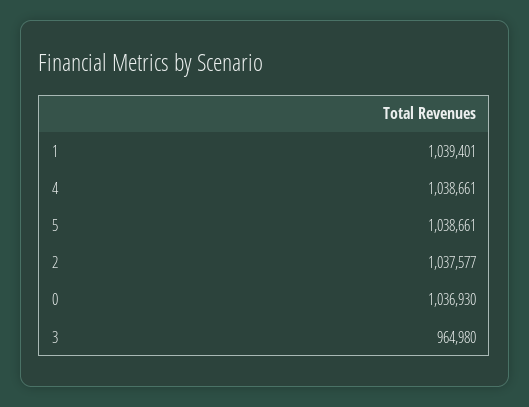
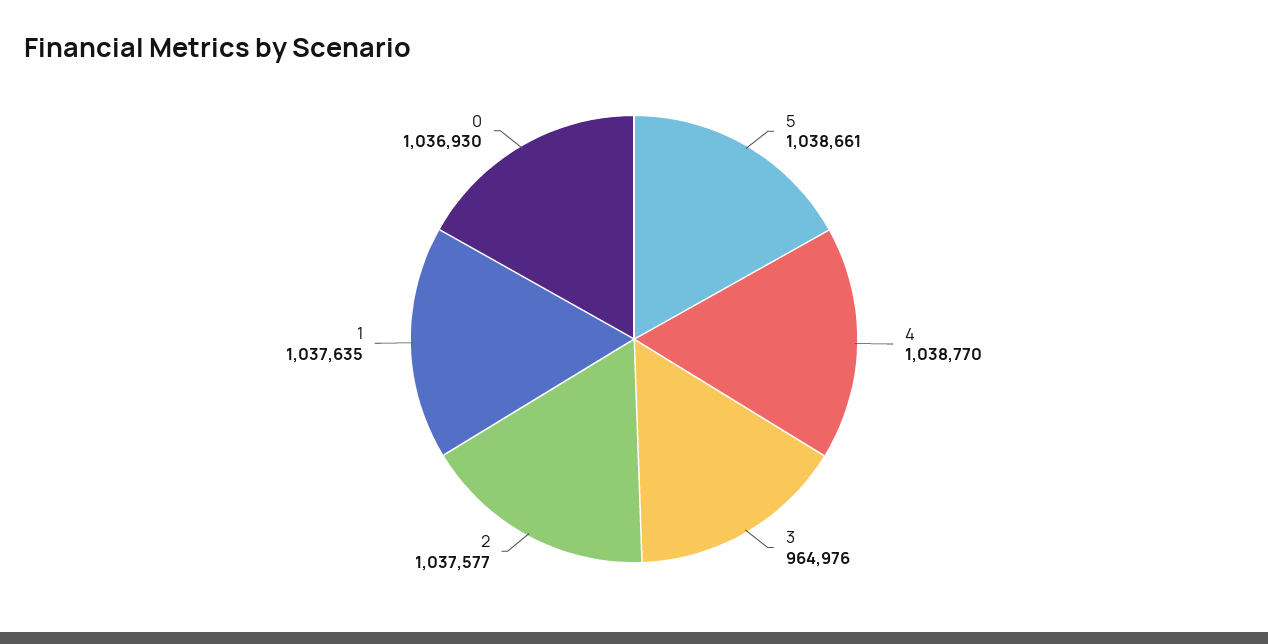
  {
-   "1": 1039401,
+   "1": 1037635,
-   "4": 1038661,
+   "4": 1038770,
    "5": 1038661,
    "2": 1037577,
    "0": 1036930,
-   "3": 964980
+   "3": 964976
  }

